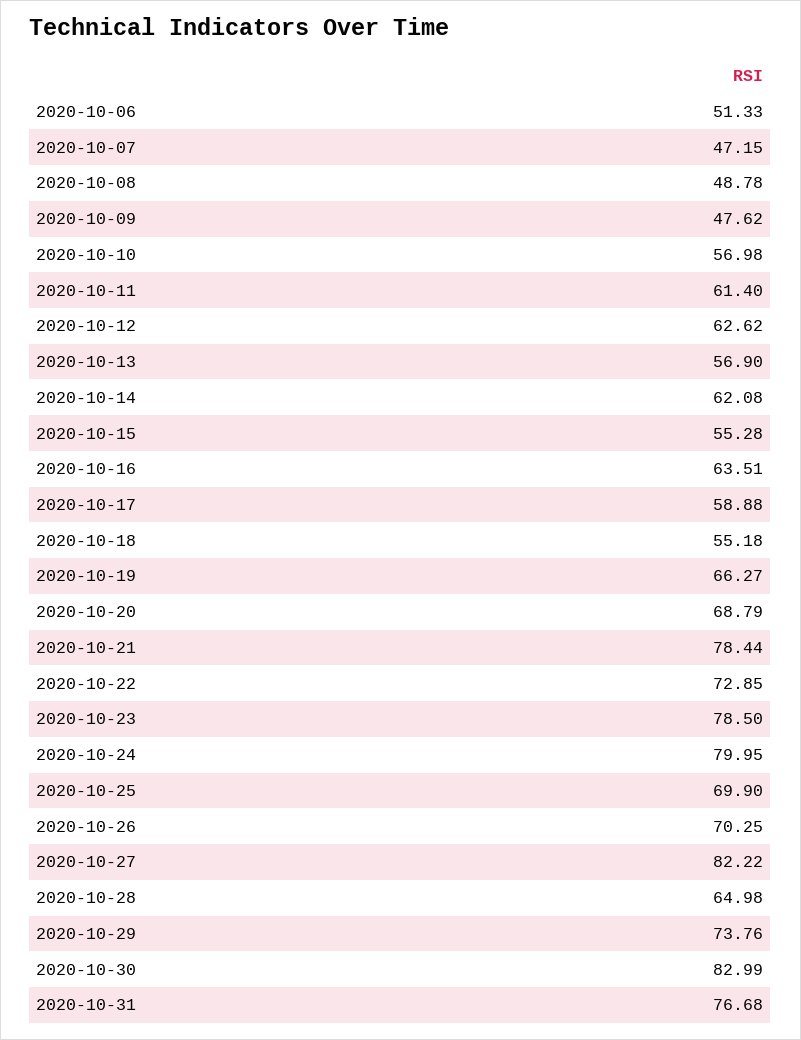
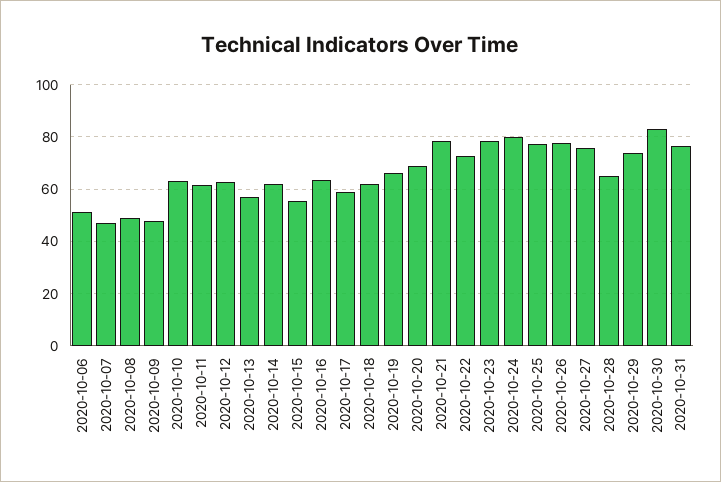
  {
    "2020-10-06": 51.33,
    "2020-10-07": 47.15,
    "2020-10-08": 48.78,
    "2020-10-09": 47.62,
-   "2020-10-10": 56.98,
+   "2020-10-10": 62.5,
    "2020-10-11": 61.4,
    "2020-10-12": 62.62,
    "2020-10-13": 56.9,
    "2020-10-14": 62.08,
    "2020-10-15": 55.28,
    "2020-10-16": 63.51,
    "2020-10-17": 58.88,
-   "2020-10-18": 55.18,
+   "2020-10-18": 62.5,
    "2020-10-19": 66.27,
    "2020-10-20": 68.79,
    "2020-10-21": 78.44,
    "2020-10-22": 72.85,
    "2020-10-23": 78.5,
    "2020-10-24": 79.95,
-   "2020-10-25": 69.9,
+   "2020-10-25": 77.5,
-   "2020-10-26": 70.25,
+   "2020-10-26": 77.5,
-   "2020-10-27": 82.22,
+   "2020-10-27": 75,
    "2020-10-28": 64.98,
    "2020-10-29": 73.76,
    "2020-10-30": 82.99,
    "2020-10-31": 76.68
  }

